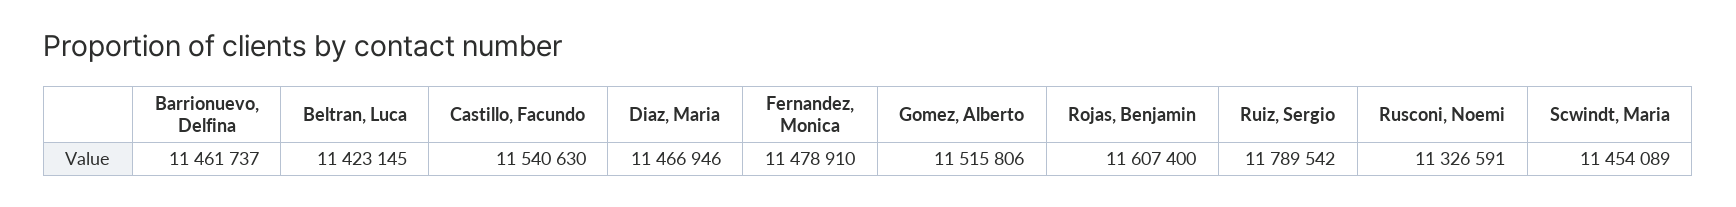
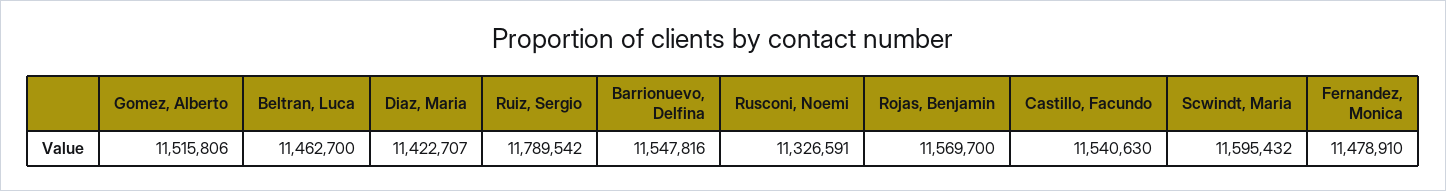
  {
-   "Barrionuevo, Delfina": 11461737,
+   "Barrionuevo, Delfina": 11547816,
-   "Beltran, Luca": 11423145,
+   "Beltran, Luca": 11462700,
    "Castillo, Facundo": 11540630,
-   "Diaz, Maria": 11466946,
+   "Diaz, Maria": 11422707,
    "Fernandez, Monica": 11478910,
    "Gomez, Alberto": 11515806,
-   "Rojas, Benjamin": 11607400,
+   "Rojas, Benjamin": 11569700,
    "Ruiz, Sergio": 11789542,
    "Rusconi, Noemi": 11326591,
-   "Scwindt, Maria": 11454089
+   "Scwindt, Maria": 11595432
  }

